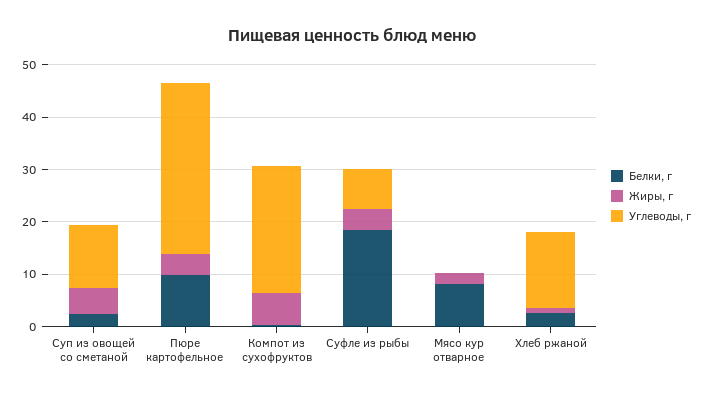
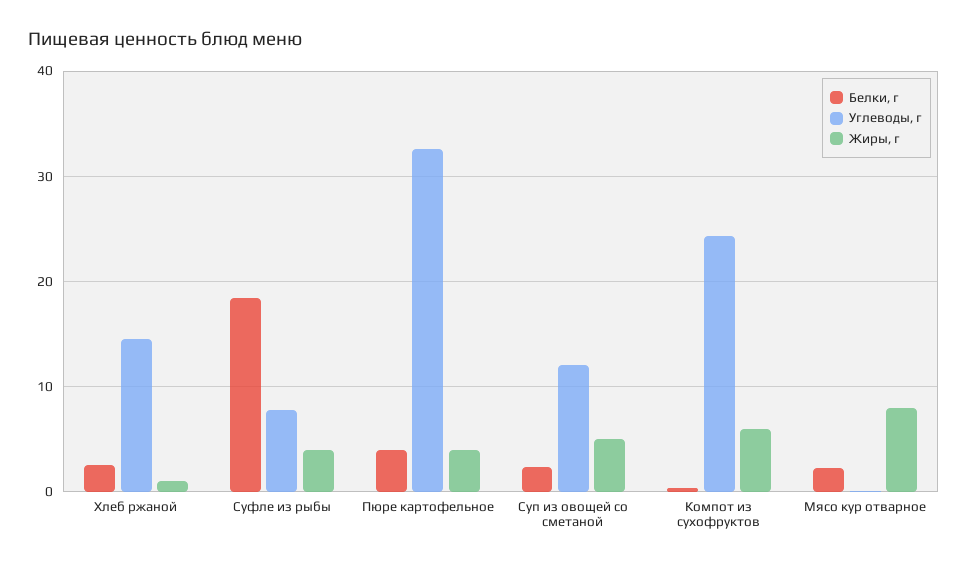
  {
    "Белки, г": {
      "Суп из овощей со сметаной": 2,
-     "Пюре картофельное": 10,
+     "Пюре картофельное": 4,
      "Компот из сухофруктов": 0,
      "Суфле из рыбы": 18,
-     "Мясо кур отварное": 8,
+     "Мясо кур отварное": 2,
      "Хлеб ржаной": 3
    },
    "Жиры, г": {
      "Суп из овощей со сметаной": 5,
      "Пюре картофельное": 4,
      "Компот из сухофруктов": 6,
      "Суфле из рыбы": 4,
-     "Мясо кур отварное": 2,
+     "Мясо кур отварное": 8,
      "Хлеб ржаной": 1
    },
    "Углеводы, г": {
      "Суп из овощей со сметаной": 12,
      "Пюре картофельное": 33,
      "Компот из сухофруктов": 24,
      "Суфле из рыбы": 8,
      "Мясо кур отварное": 0,
      "Хлеб ржаной": 15
    }
  }

